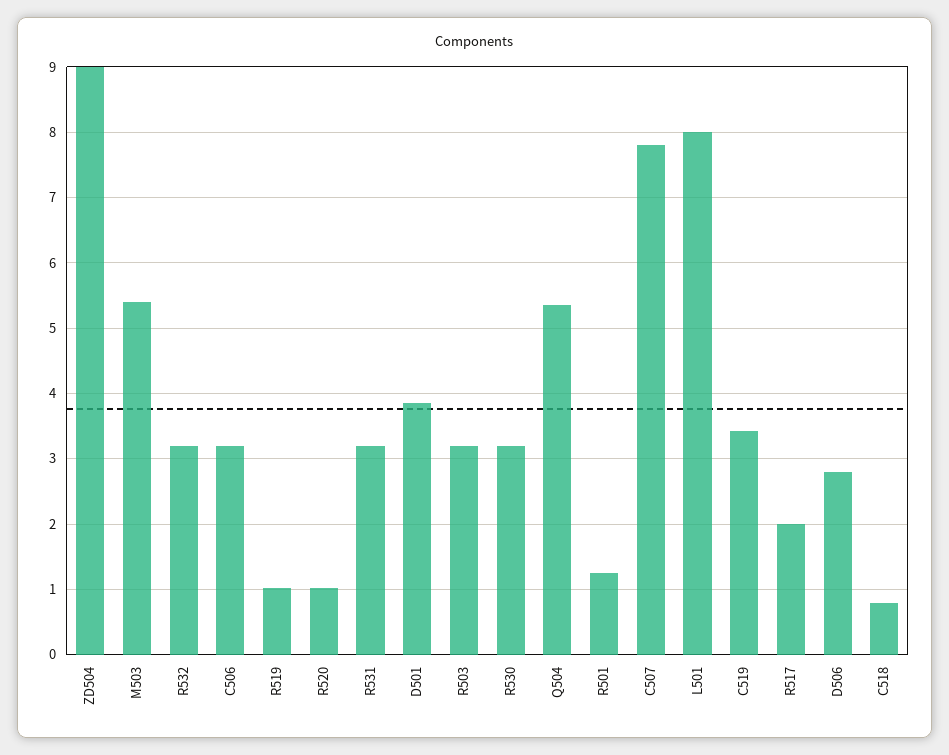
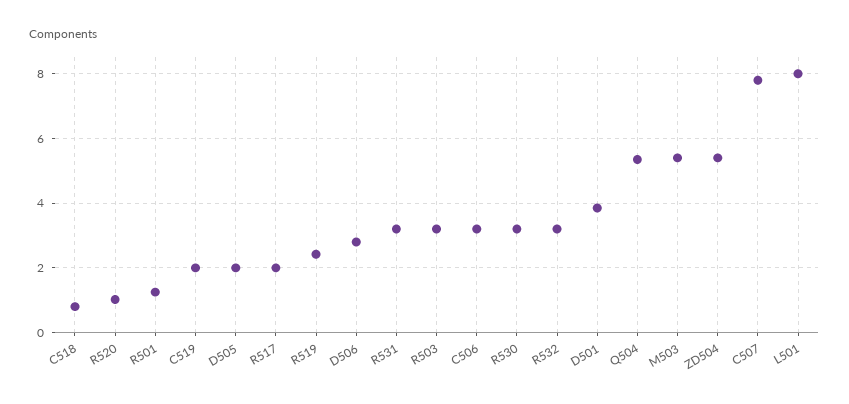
  {
-   "ZD504": 9,
+   "ZD504": 5.4,
    "M503": 5.4,
    "R532": 3.2,
    "C506": 3.2,
-   "R519": 1,
+   "R519": 2.4,
    "R520": 1,
    "R531": 3.2,
    "D501": 3.9,
    "R503": 3.2,
    "R530": 3.2,
    "Q504": 5.4,
    "R501": 1.3,
    "C507": 7.8,
    "L501": 8,
-   "C519": 3.4,
+   "C519": 2,
    "R517": 2,
    "D506": 2.8,
-   "C518": 0.8
+   "C518": 0.8,
+   "D505": 2
  }

